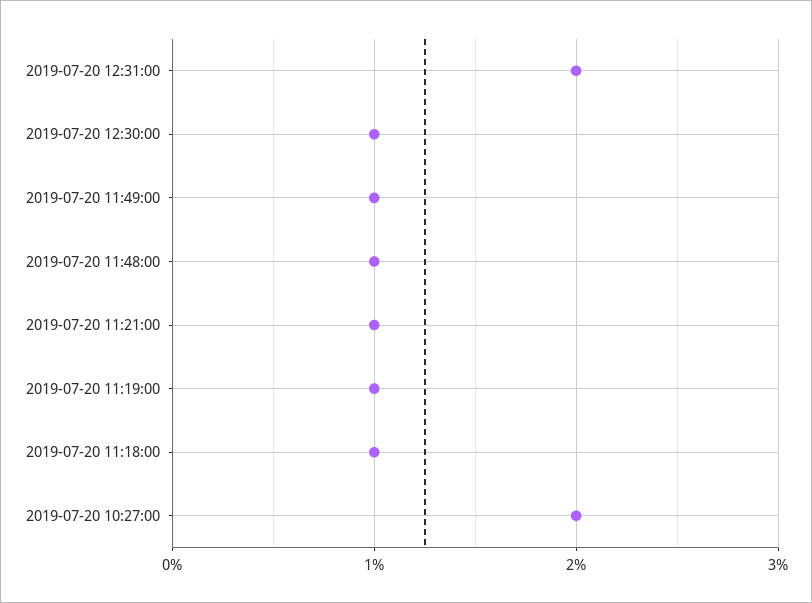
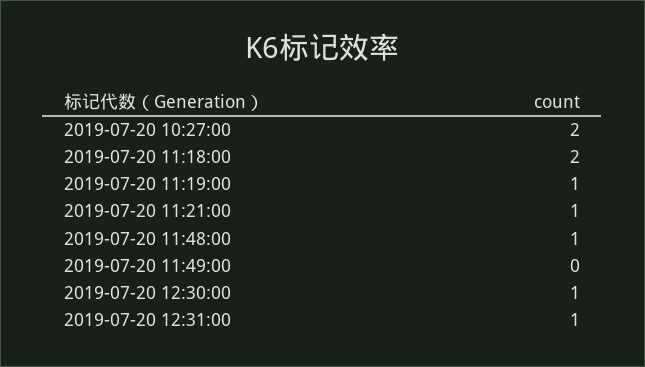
  {
-   "2019-07-20 12:31:00": 2,
+   "2019-07-20 12:31:00": 1,
    "2019-07-20 12:30:00": 1,
-   "2019-07-20 11:49:00": 1,
+   "2019-07-20 11:49:00": 0,
    "2019-07-20 11:48:00": 1,
    "2019-07-20 11:21:00": 1,
    "2019-07-20 11:19:00": 1,
-   "2019-07-20 11:18:00": 1,
+   "2019-07-20 11:18:00": 2,
    "2019-07-20 10:27:00": 2
  }

